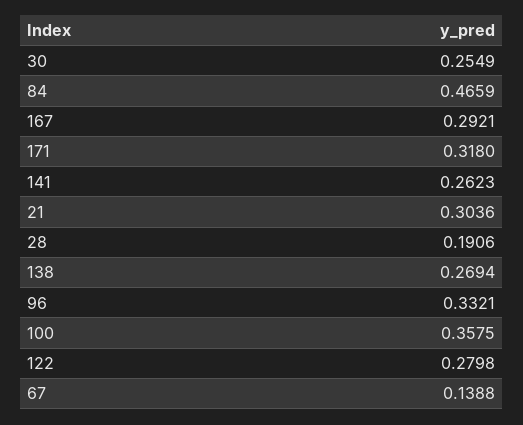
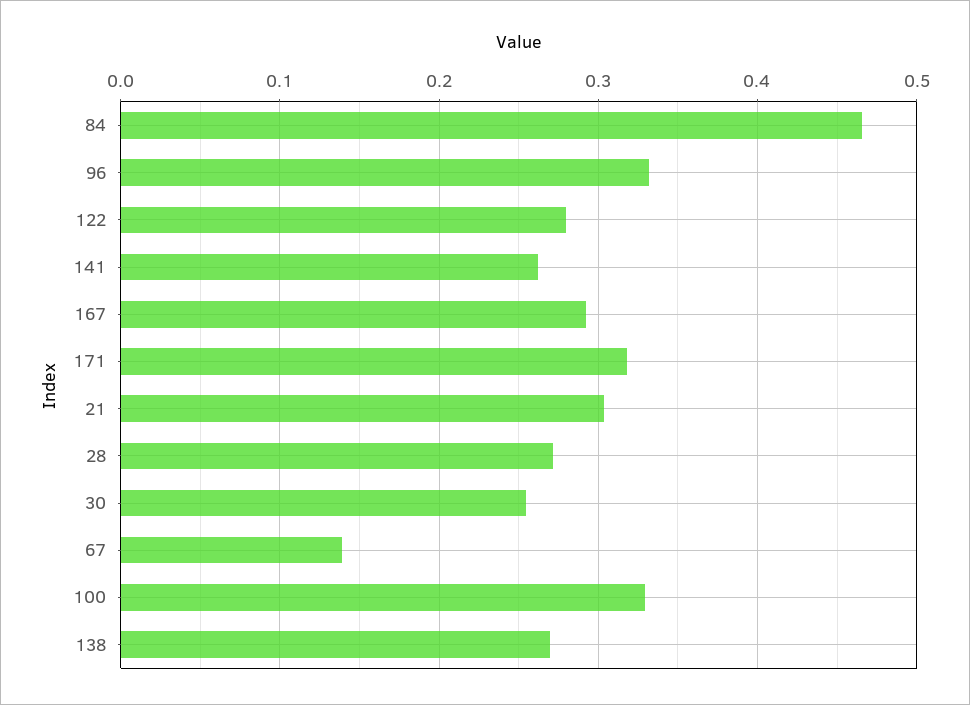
  {
    "30": 0.2549,
    "84": 0.4659,
    "167": 0.2921,
    "171": 0.318,
    "141": 0.2623,
    "21": 0.3036,
-   "28": 0.1906,
+   "28": 0.27,
    "138": 0.2694,
    "96": 0.3321,
-   "100": 0.3575,
+   "100": 0.33,
    "122": 0.2798,
    "67": 0.1388
  }

